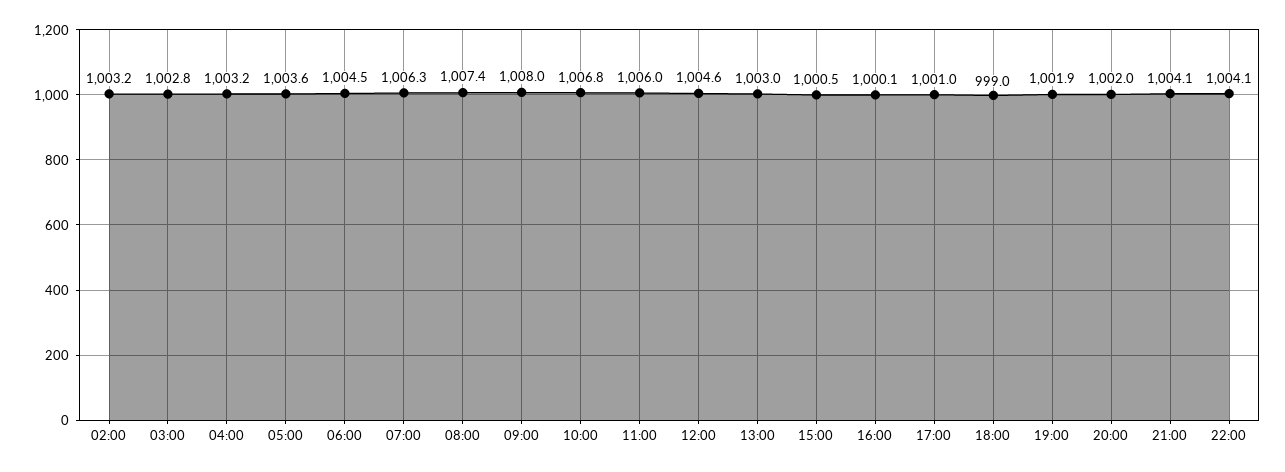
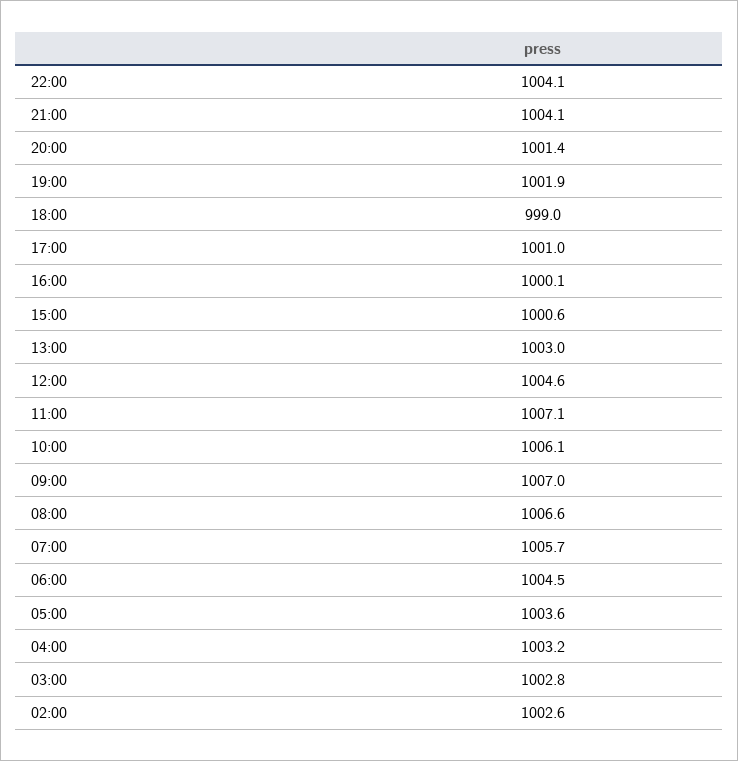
  {
-   "02:00": 1003.2,
+   "02:00": 1002.6,
    "03:00": 1002.8,
    "04:00": 1003.2,
    "05:00": 1003.6,
    "06:00": 1004.5,
-   "07:00": 1006.3,
+   "07:00": 1005.7,
-   "08:00": 1007.4,
+   "08:00": 1006.6,
-   "09:00": 1008,
+   "09:00": 1007,
-   "10:00": 1006.8,
+   "10:00": 1006.1,
-   "11:00": 1006,
+   "11:00": 1007.1,
    "12:00": 1004.6,
    "13:00": 1003,
-   "15:00": 1000.5,
+   "15:00": 1000.6,
    "16:00": 1000.1,
    "17:00": 1001,
    "18:00": 999,
    "19:00": 1001.9,
-   "20:00": 1002,
+   "20:00": 1001.4,
    "21:00": 1004.1,
    "22:00": 1004.1
  }

